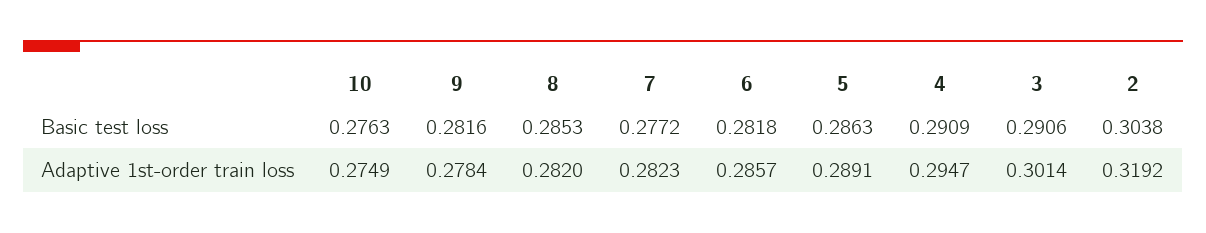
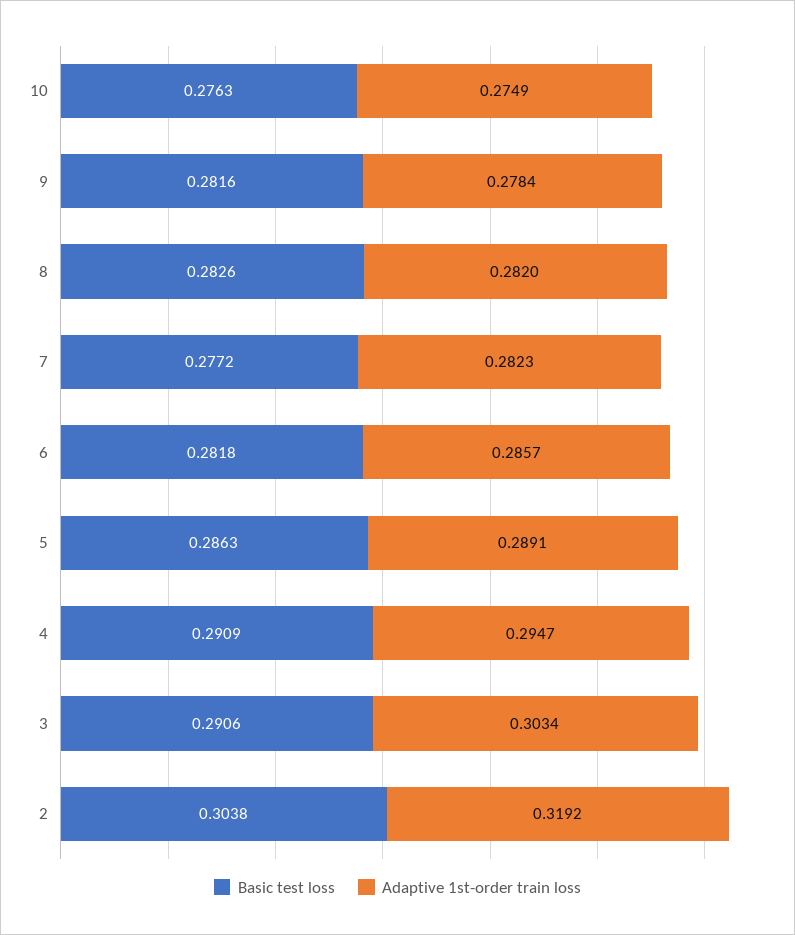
  {
    "Basic test loss": {
      "10": 0.2763,
      "9": 0.2816,
-     "8": 0.2853,
+     "8": 0.2826,
      "7": 0.2772,
      "6": 0.2818,
      "5": 0.2863,
      "4": 0.2909,
      "3": 0.2906,
      "2": 0.3038
    },
    "Adaptive 1st-order train loss": {
      "10": 0.2749,
      "9": 0.2784,
      "8": 0.282,
      "7": 0.2823,
      "6": 0.2857,
      "5": 0.2891,
      "4": 0.2947,
-     "3": 0.3014,
+     "3": 0.3034,
      "2": 0.3192
    }
  }

